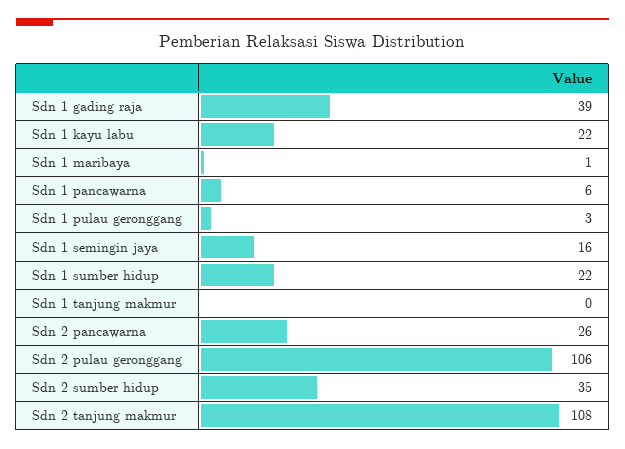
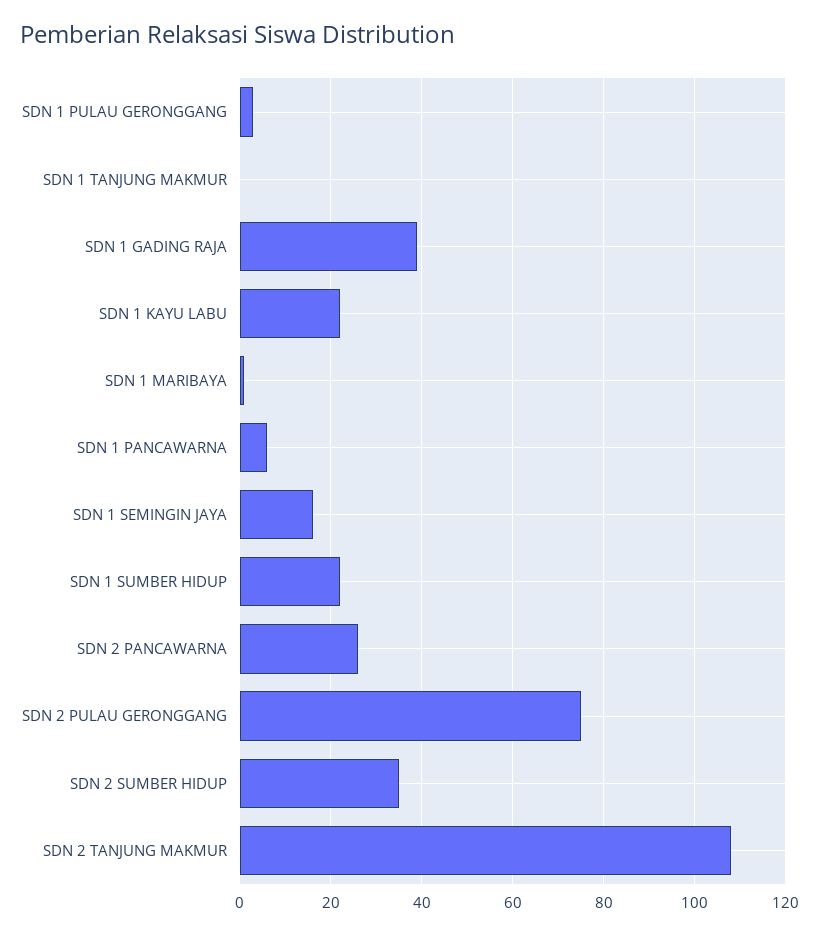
  {
    "Sdn 1 gading raja": 39,
    "Sdn 1 kayu labu": 22,
    "Sdn 1 maribaya": 1,
    "Sdn 1 pancawarna": 6,
    "Sdn 1 pulau geronggang": 3,
    "Sdn 1 semingin jaya": 16,
    "Sdn 1 sumber hidup": 22,
    "Sdn 1 tanjung makmur": 0,
    "Sdn 2 pancawarna": 26,
-   "Sdn 2 pulau geronggang": 106,
+   "Sdn 2 pulau geronggang": 75,
    "Sdn 2 sumber hidup": 35,
    "Sdn 2 tanjung makmur": 108
  }

